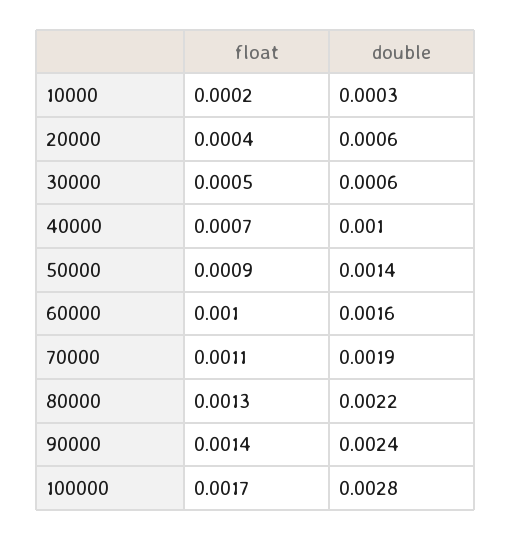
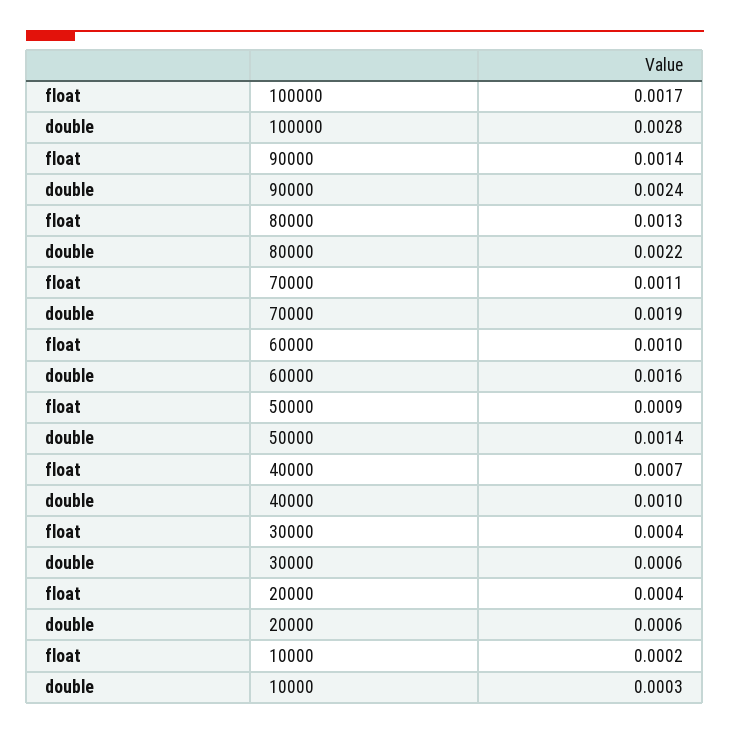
  {
    "float": {
      "10000": 0.0002,
      "20000": 0.0004,
-     "30000": 0.0005,
+     "30000": 0.0004,
      "40000": 0.0007,
      "50000": 0.0009,
      "60000": 0.001,
      "70000": 0.0011,
      "80000": 0.0013,
      "90000": 0.0014,
      "100000": 0.0017
    },
    "double": {
      "10000": 0.0003,
      "20000": 0.0006,
      "30000": 0.0006,
      "40000": 0.001,
      "50000": 0.0014,
      "60000": 0.0016,
      "70000": 0.0019,
      "80000": 0.0022,
      "90000": 0.0024,
      "100000": 0.0028
    }
  }

